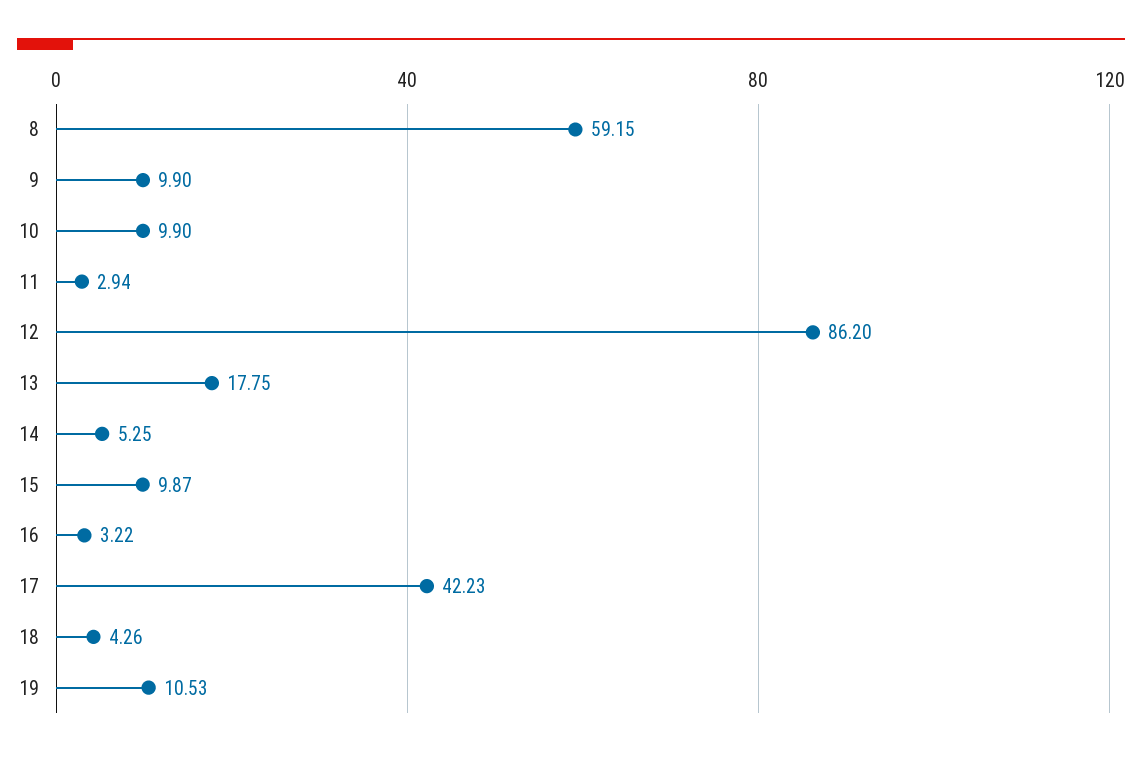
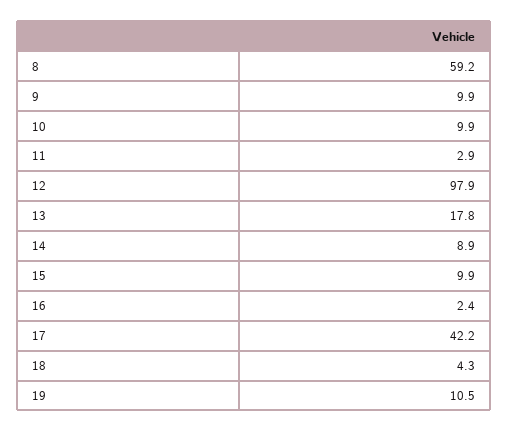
  {
    "8": 59.15,
    "9": 9.9,
    "10": 9.9,
    "11": 2.94,
-   "12": 86.2,
+   "12": 97.9,
    "13": 17.75,
-   "14": 5.25,
+   "14": 8.9,
    "15": 9.87,
-   "16": 3.22,
+   "16": 2.4,
    "17": 42.23,
    "18": 4.26,
    "19": 10.53
  }

